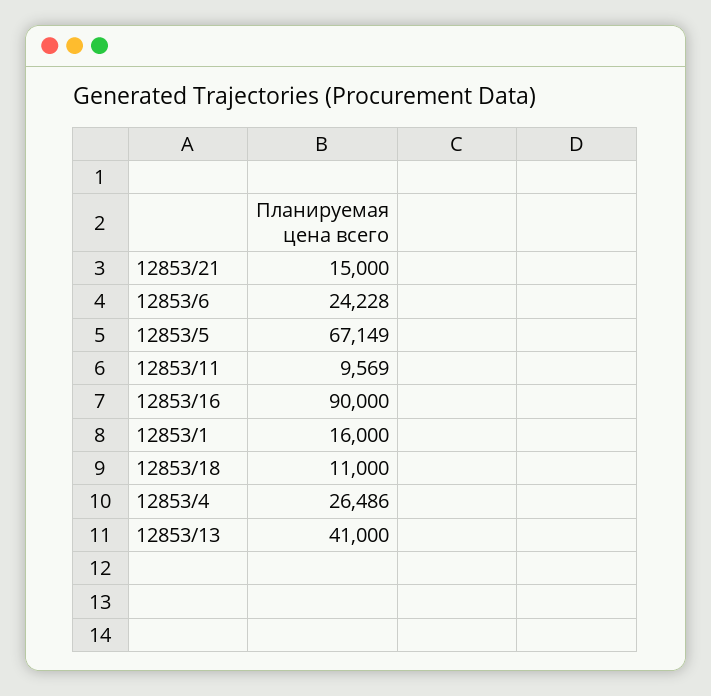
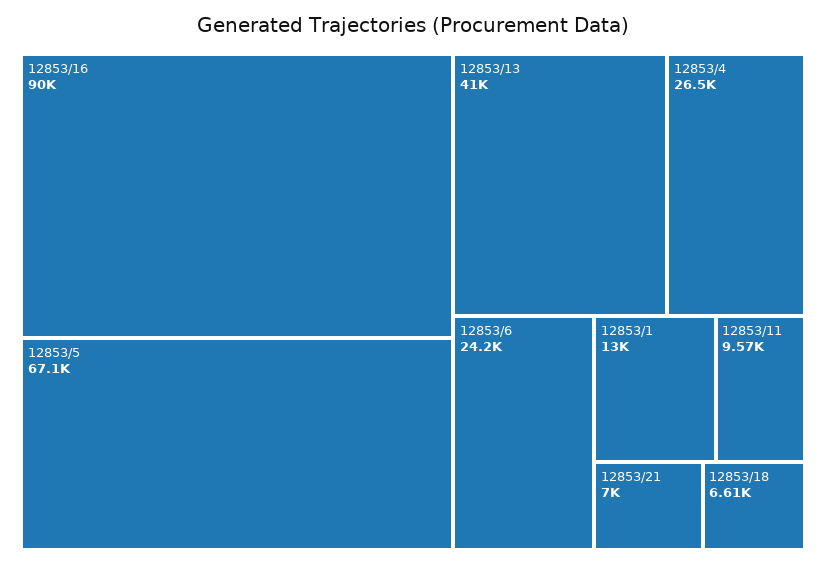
  {
-   "12853/21": 15000,
+   "12853/21": 7000,
    "12853/6": 24228,
    "12853/5": 67149,
    "12853/11": 9569,
    "12853/16": 90000,
-   "12853/1": 16000,
+   "12853/1": 13000,
-   "12853/18": 11000,
+   "12853/18": 6610,
    "12853/4": 26486,
    "12853/13": 41000
  }

